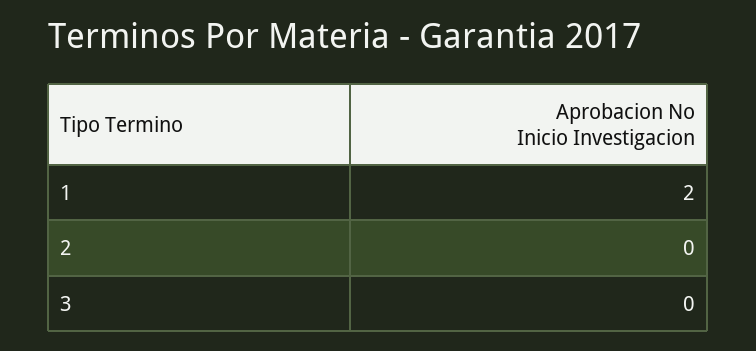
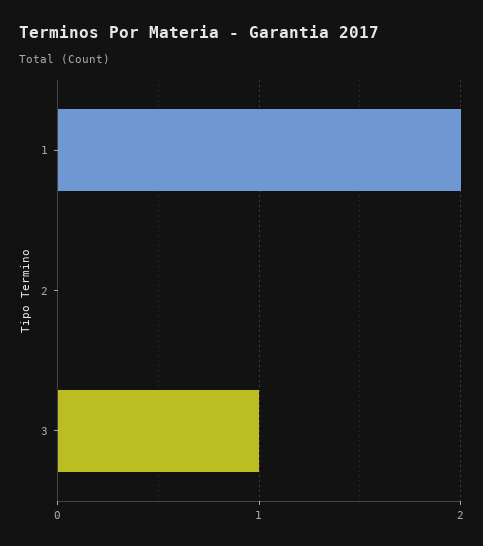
  {
    "1": 2,
    "2": 0,
-   "3": 0
+   "3": 1
  }

